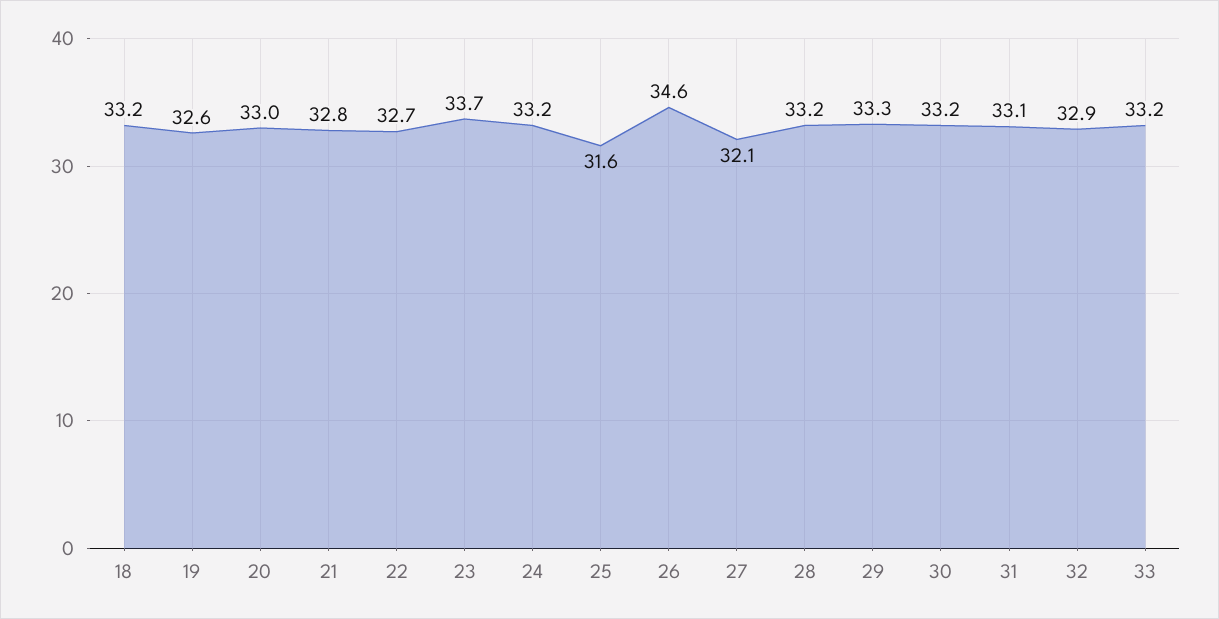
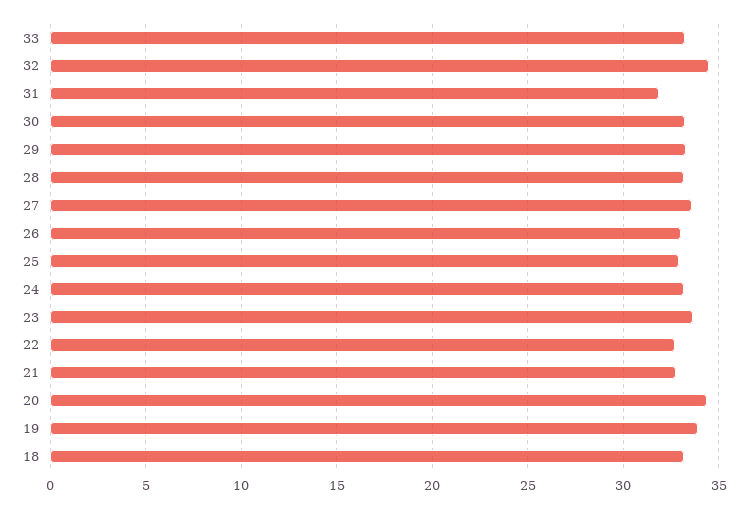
  {
    "18": 33.2,
-   "19": 32.6,
+   "19": 34,
-   "20": 33,
+   "20": 34.5,
    "21": 32.8,
    "22": 32.7,
    "23": 33.7,
    "24": 33.2,
-   "25": 31.6,
+   "25": 33,
-   "26": 34.6,
+   "26": 33,
-   "27": 32.1,
+   "27": 33.5,
    "28": 33.2,
    "29": 33.3,
    "30": 33.2,
-   "31": 33.1,
+   "31": 32,
-   "32": 32.9,
+   "32": 34.5,
    "33": 33.2
  }

